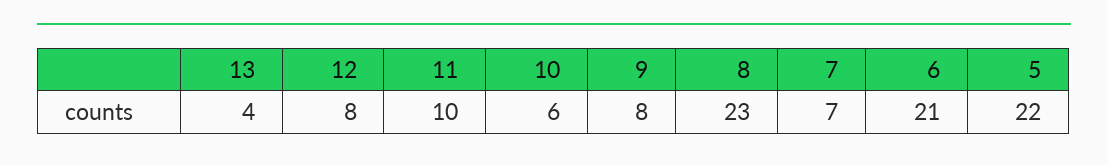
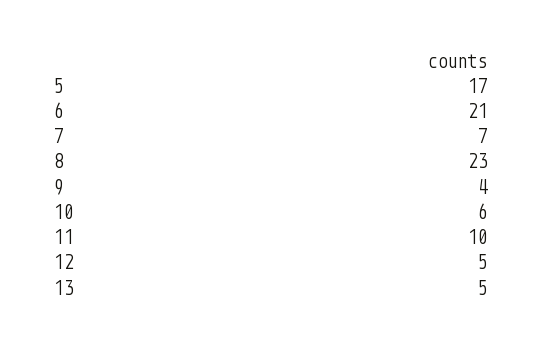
  {
-   "13": 4,
+   "13": 5,
-   "12": 8,
+   "12": 5,
    "11": 10,
    "10": 6,
-   "9": 8,
+   "9": 4,
    "8": 23,
    "7": 7,
    "6": 21,
-   "5": 22
+   "5": 17
  }

